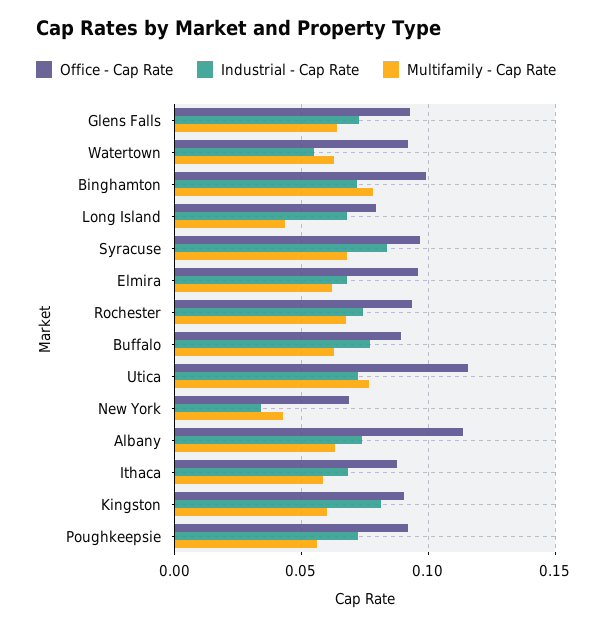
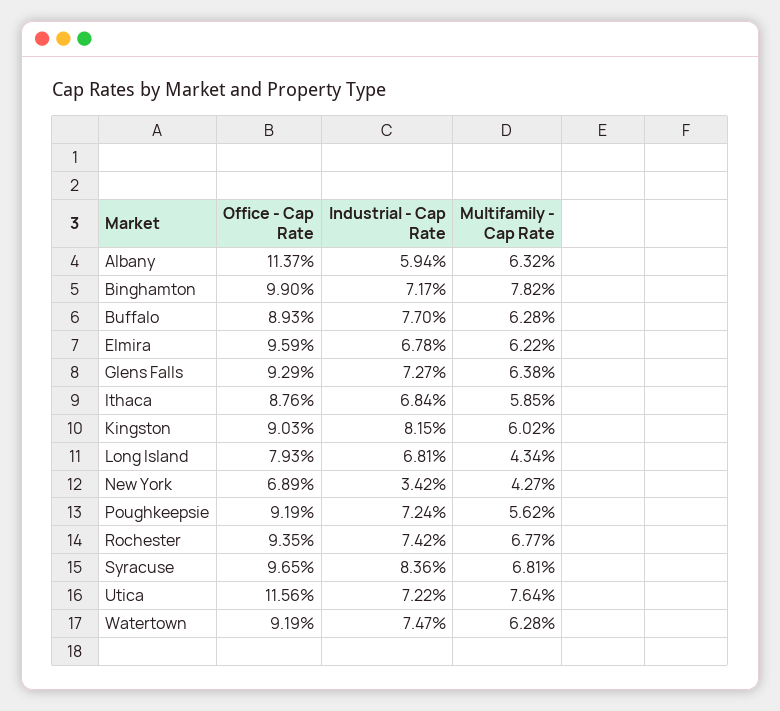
  {
    "Office - Cap Rate": {
      "Glens Falls": 0.0929,
      "Watertown": 0.0919,
      "Binghamton": 0.099,
      "Long Island": 0.0793,
      "Syracuse": 0.0965,
      "Elmira": 0.0959,
      "Rochester": 0.0935,
      "Buffalo": 0.0893,
      "Utica": 0.1156,
      "New York": 0.0689,
      "Albany": 0.1137,
      "Ithaca": 0.0876,
      "Kingston": 0.0903,
      "Poughkeepsie": 0.0919
    },
    "Industrial - Cap Rate": {
      "Glens Falls": 0.0727,
-     "Watertown": 0.055,
+     "Watertown": 0.0747,
      "Binghamton": 0.0717,
      "Long Island": 0.0681,
      "Syracuse": 0.0836,
      "Elmira": 0.0678,
      "Rochester": 0.0742,
      "Buffalo": 0.077,
      "Utica": 0.0722,
      "New York": 0.0342,
-     "Albany": 0.075,
+     "Albany": 0.0594,
      "Ithaca": 0.0684,
      "Kingston": 0.0815,
      "Poughkeepsie": 0.0724
    },
    "Multifamily - Cap Rate": {
      "Glens Falls": 0.0638,
      "Watertown": 0.0628,
      "Binghamton": 0.0782,
      "Long Island": 0.0434,
      "Syracuse": 0.0681,
      "Elmira": 0.0622,
      "Rochester": 0.0677,
      "Buffalo": 0.0628,
      "Utica": 0.0764,
      "New York": 0.0427,
      "Albany": 0.0632,
      "Ithaca": 0.0585,
      "Kingston": 0.0602,
      "Poughkeepsie": 0.0562
    }
  }

